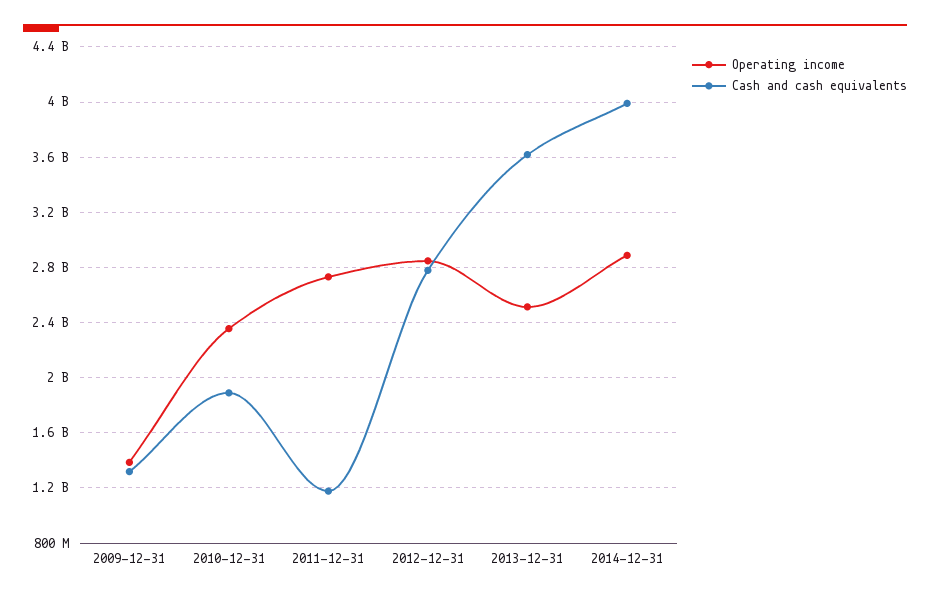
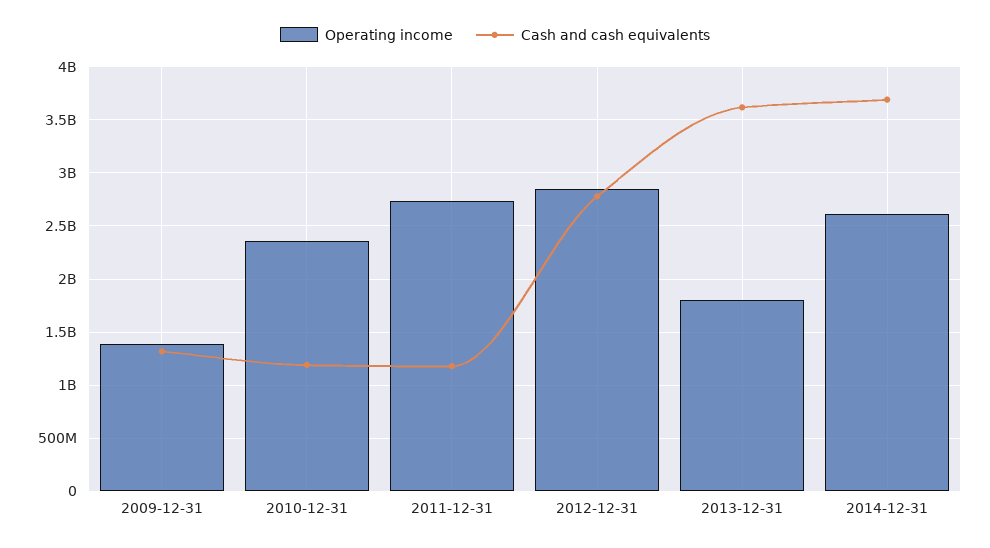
  {
    "Operating income": {
      "2009-12-31": 1400000000,
      "2010-12-31": 2350000000,
      "2011-12-31": 2750000000,
      "2012-12-31": 2850000000,
-     "2013-12-31": 2500000000,
+     "2013-12-31": 1800000000,
-     "2014-12-31": 2900000000
+     "2014-12-31": 2600000000
    },
    "Cash and cash equivalents": {
      "2009-12-31": 1300000000,
-     "2010-12-31": 1900000000,
+     "2010-12-31": 1200000000,
      "2011-12-31": 1200000000,
      "2012-12-31": 2800000000,
      "2013-12-31": 3600000000,
-     "2014-12-31": 4000000000
+     "2014-12-31": 3700000000
    }
  }

